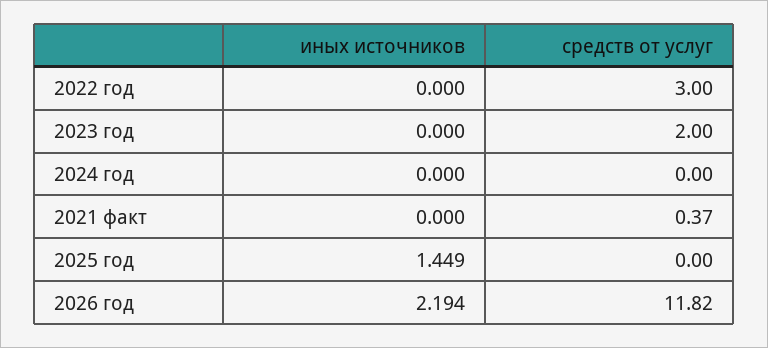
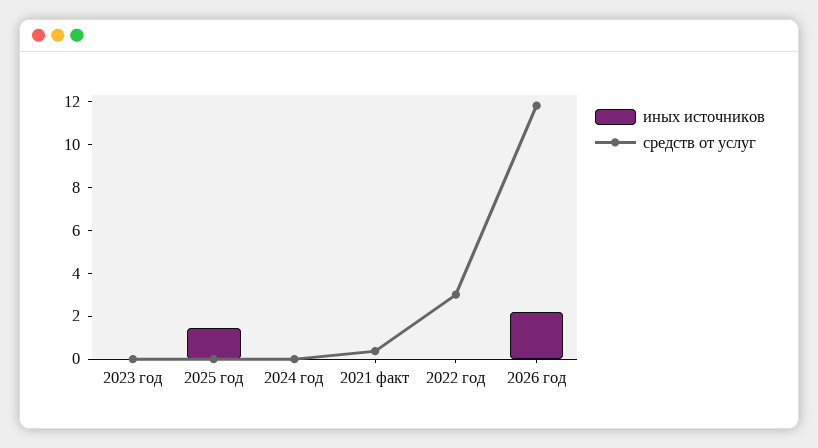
  {
    "иных источников": {
      "2022 год": 0,
      "2023 год": 0,
      "2024 год": 0,
      "2021 факт": 0,
      "2025 год": 1.449,
      "2026 год": 2.194
    },
    "средств от услуг": {
      "2022 год": 3,
-     "2023 год": 2,
+     "2023 год": 0,
      "2024 год": 0,
      "2021 факт": 0.37,
      "2025 год": 0,
      "2026 год": 11.82
    }
  }

